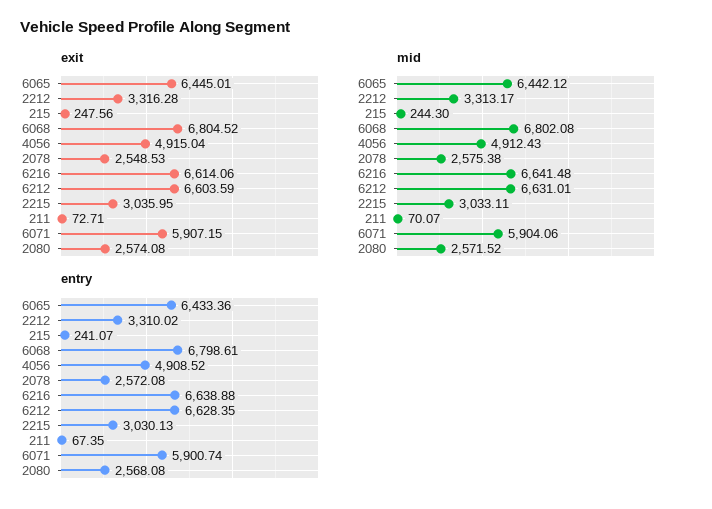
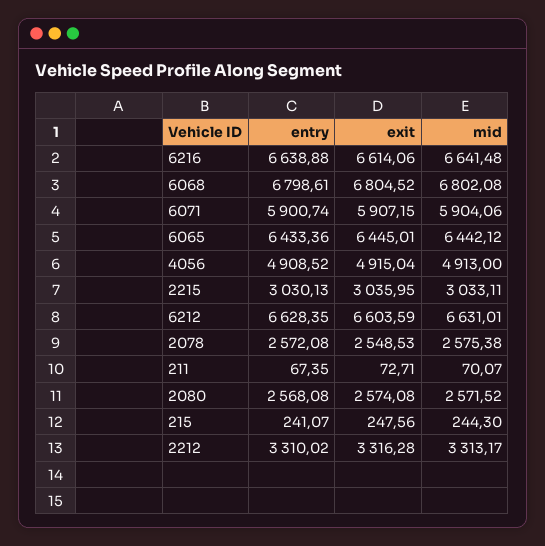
  {
    "exit": {
      "6065": 6445.01,
      "2212": 3316.28,
      "215": 247.56,
      "6068": 6804.52,
      "4056": 4915.04,
      "2078": 2548.53,
      "6216": 6614.06,
      "6212": 6603.59,
      "2215": 3035.95,
      "211": 72.71,
      "6071": 5907.15,
      "2080": 2574.08
    },
    "mid": {
      "6065": 6442.12,
      "2212": 3313.17,
      "215": 244.3,
      "6068": 6802.08,
-     "4056": 4912.43,
+     "4056": 4913,
      "2078": 2575.38,
      "6216": 6641.48,
      "6212": 6631.01,
      "2215": 3033.11,
      "211": 70.07,
      "6071": 5904.06,
      "2080": 2571.52
    },
    "entry": {
      "6065": 6433.36,
      "2212": 3310.02,
      "215": 241.07,
      "6068": 6798.61,
      "4056": 4908.52,
      "2078": 2572.08,
      "6216": 6638.88,
      "6212": 6628.35,
      "2215": 3030.13,
      "211": 67.35,
      "6071": 5900.74,
      "2080": 2568.08
    }
  }

